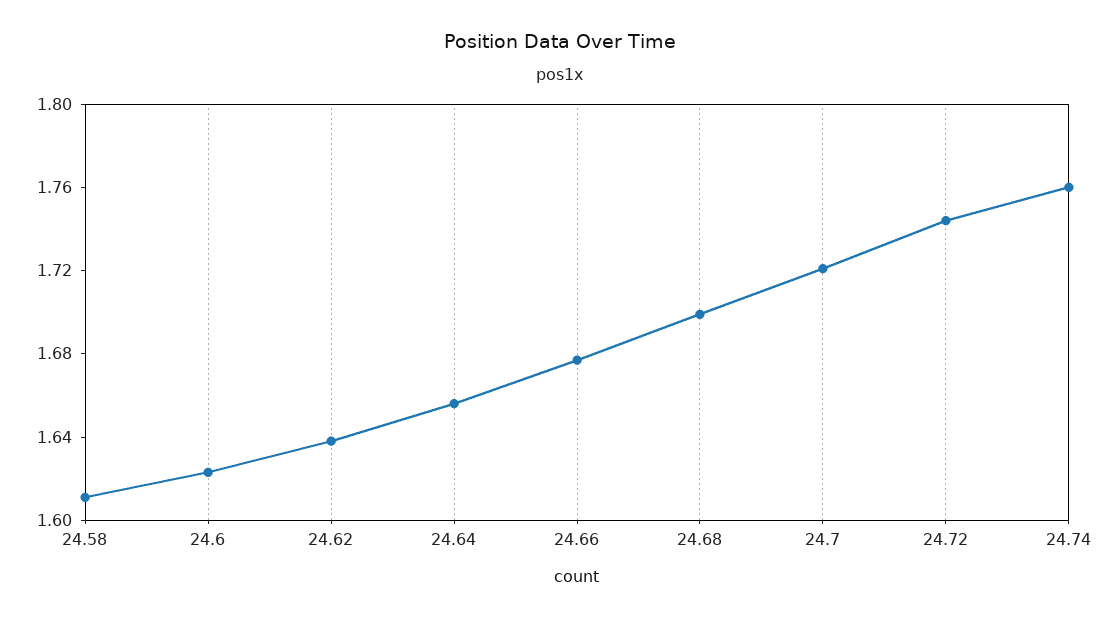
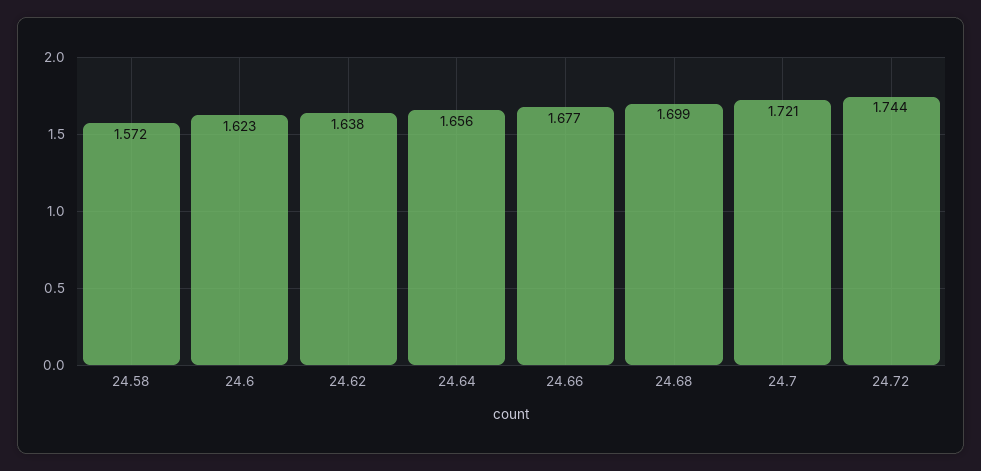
  {
-   "24.58": 1.61,
+   "24.58": 1.572,
    "24.6": 1.623,
    "24.62": 1.638,
    "24.64": 1.656,
    "24.66": 1.677,
    "24.68": 1.699,
    "24.7": 1.721,
-   "24.72": 1.744,
+   "24.72": 1.744
-   "24.74": 1.76
  }

